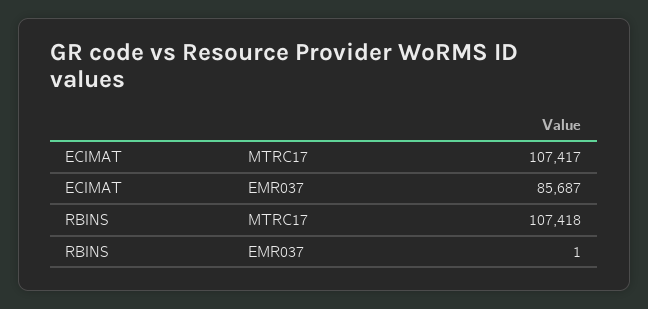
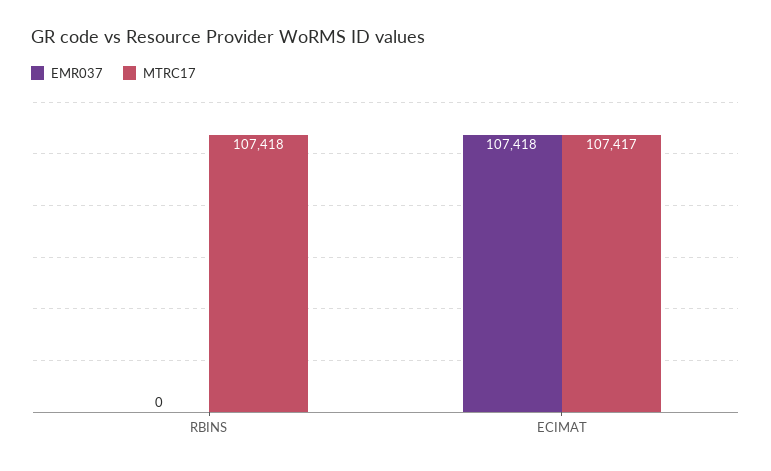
  {
    "MTRC17": {
      "ECIMAT": 107417,
      "RBINS": 107418
    },
    "EMR037": {
-     "ECIMAT": 85687,
+     "ECIMAT": 107418,
-     "RBINS": 1
+     "RBINS": 0
    }
  }

